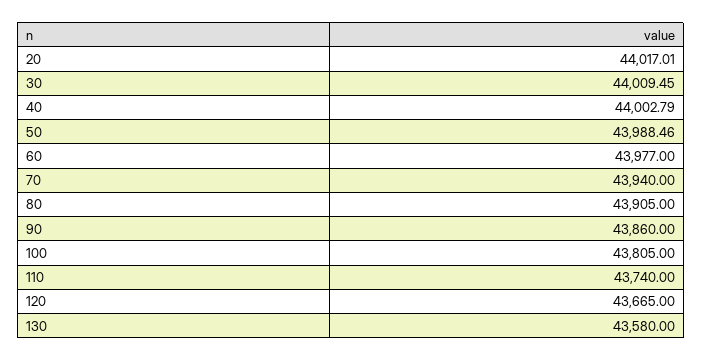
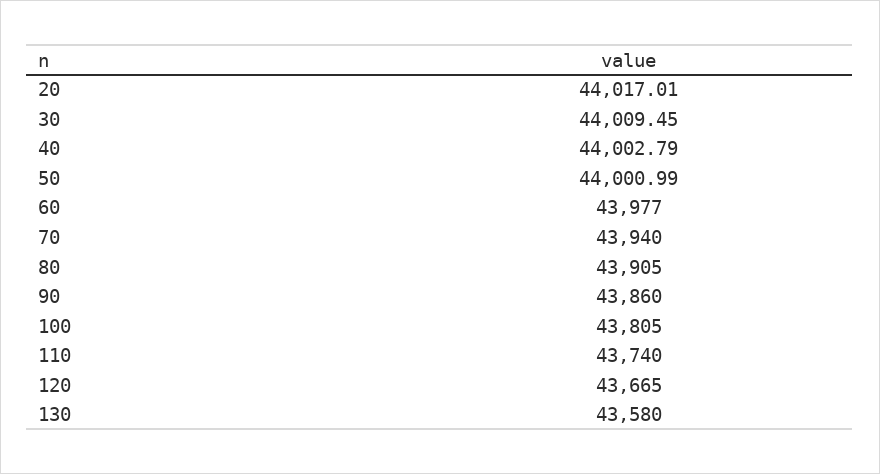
  {
    "20": 44017.01,
    "30": 44009.45,
    "40": 44002.79,
-   "50": 43988.46,
+   "50": 44000.99,
    "60": 43977,
    "70": 43940,
    "80": 43905,
    "90": 43860,
    "100": 43805,
    "110": 43740,
    "120": 43665,
    "130": 43580
  }

